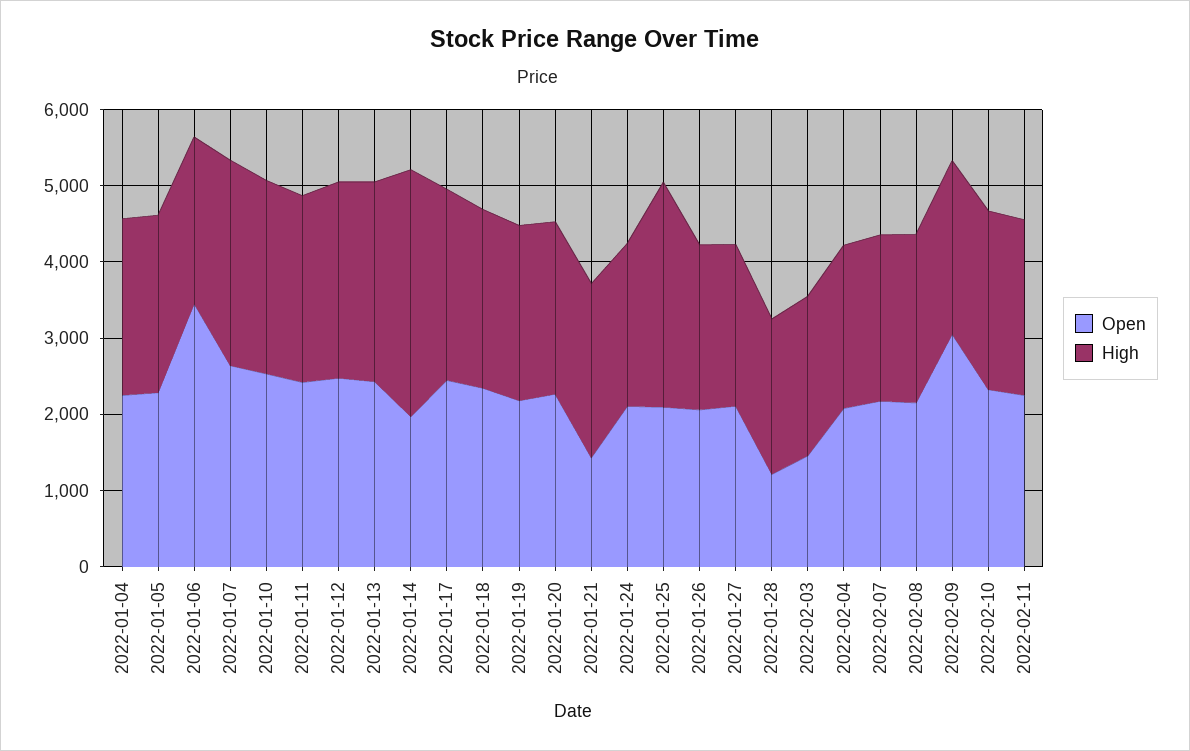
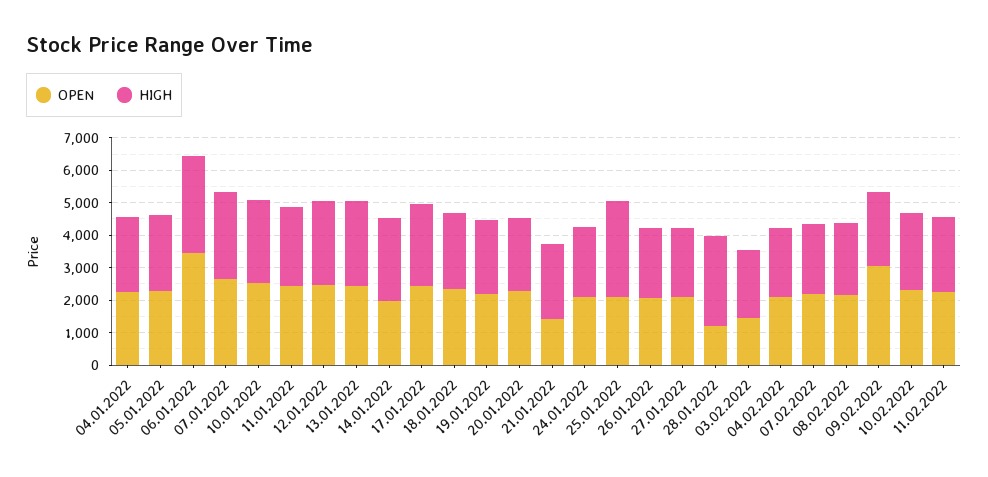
  {
    "Open": {
      "2022-01-04": 2200,
      "2022-01-05": 2200,
      "2022-01-06": 3400,
      "2022-01-07": 2600,
      "2022-01-10": 2600,
      "2022-01-11": 2400,
      "2022-01-12": 2400,
      "2022-01-13": 2400,
      "2022-01-14": 2000,
      "2022-01-17": 2400,
      "2022-01-18": 2400,
      "2022-01-19": 2200,
      "2022-01-20": 2200,
      "2022-01-21": 1400,
      "2022-01-24": 2200,
      "2022-01-25": 2000,
      "2022-01-26": 2000,
      "2022-01-27": 2200,
      "2022-01-28": 1200,
      "2022-02-03": 1400,
      "2022-02-04": 2000,
      "2022-02-07": 2200,
      "2022-02-08": 2200,
      "2022-02-09": 3000,
      "2022-02-10": 2400,
      "2022-02-11": 2200
    },
    "High": {
      "2022-01-04": 2400,
      "2022-01-05": 2400,
-     "2022-01-06": 2200,
+     "2022-01-06": 3000,
      "2022-01-07": 2600,
      "2022-01-10": 2600,
      "2022-01-11": 2400,
      "2022-01-12": 2600,
      "2022-01-13": 2600,
-     "2022-01-14": 3200,
+     "2022-01-14": 2500,
      "2022-01-17": 2600,
      "2022-01-18": 2400,
      "2022-01-19": 2400,
      "2022-01-20": 2200,
      "2022-01-21": 2200,
      "2022-01-24": 2200,
      "2022-01-25": 3000,
      "2022-01-26": 2200,
      "2022-01-27": 2200,
-     "2022-01-28": 2000,
+     "2022-01-28": 2750,
      "2022-02-03": 2000,
      "2022-02-04": 2200,
      "2022-02-07": 2200,
      "2022-02-08": 2200,
      "2022-02-09": 2200,
      "2022-02-10": 2400,
      "2022-02-11": 2400
    }
  }

